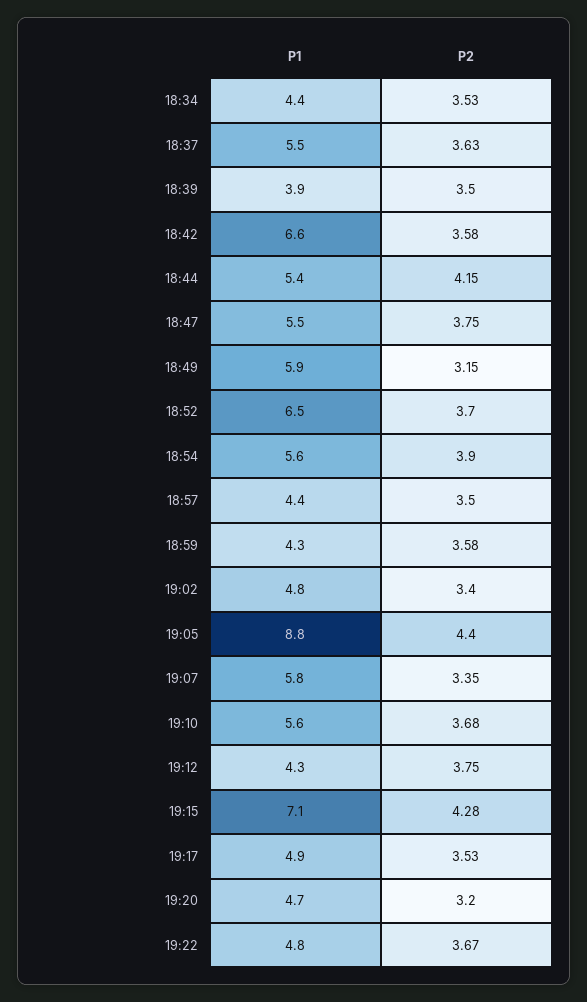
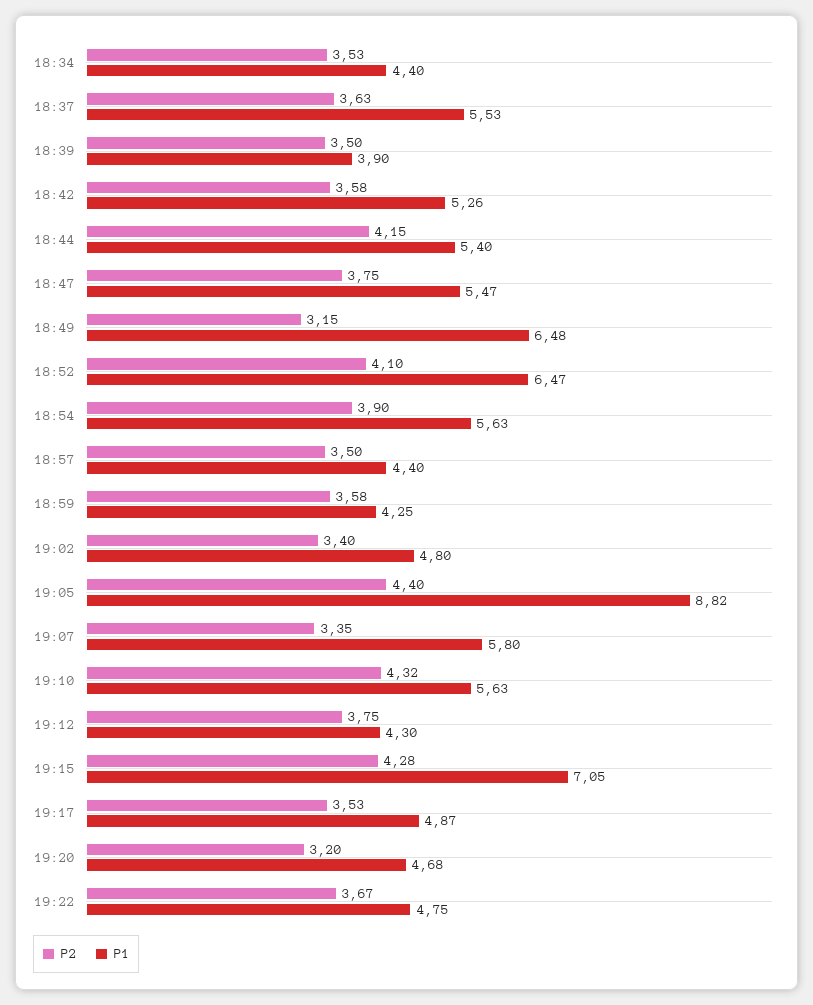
  {
    "P1": {
      "18:34": 4.4,
      "18:37": 5.53,
      "18:39": 3.9,
-     "18:42": 6.6,
+     "18:42": 5.26,
      "18:44": 5.4,
      "18:47": 5.47,
-     "18:49": 5.9,
+     "18:49": 6.48,
      "18:52": 6.47,
      "18:54": 5.63,
      "18:57": 4.4,
      "18:59": 4.25,
      "19:02": 4.8,
      "19:05": 8.82,
      "19:07": 5.8,
      "19:10": 5.63,
      "19:12": 4.3,
      "19:15": 7.05,
      "19:17": 4.87,
      "19:20": 4.68,
      "19:22": 4.75
    },
    "P2": {
      "18:34": 3.53,
      "18:37": 3.63,
      "18:39": 3.5,
      "18:42": 3.58,
      "18:44": 4.15,
      "18:47": 3.75,
      "18:49": 3.15,
-     "18:52": 3.7,
+     "18:52": 4.1,
      "18:54": 3.9,
      "18:57": 3.5,
      "18:59": 3.58,
      "19:02": 3.4,
      "19:05": 4.4,
      "19:07": 3.35,
-     "19:10": 3.68,
+     "19:10": 4.32,
      "19:12": 3.75,
      "19:15": 4.28,
      "19:17": 3.53,
      "19:20": 3.2,
      "19:22": 3.67
    }
  }

